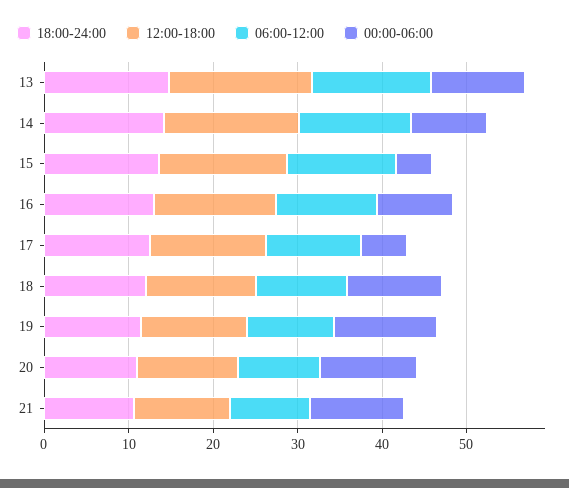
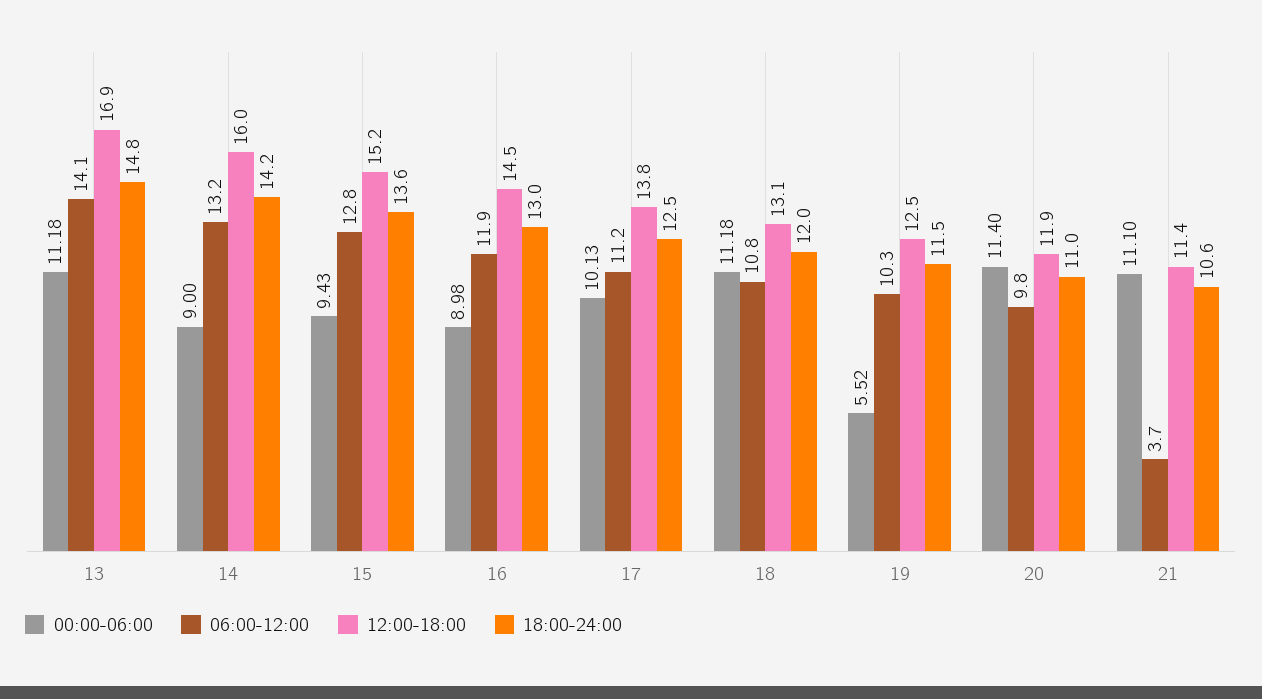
  {
    "18:00-24:00": {
      "13": 14.8,
      "14": 14.2,
      "15": 13.6,
      "16": 13,
      "17": 12.5,
      "18": 12,
      "19": 11.5,
      "20": 11,
      "21": 10.6
    },
    "12:00-18:00": {
      "13": 16.9,
      "14": 16,
      "15": 15.2,
      "16": 14.5,
      "17": 13.8,
      "18": 13.1,
      "19": 12.5,
      "20": 11.9,
      "21": 11.4
    },
    "06:00-12:00": {
      "13": 14.1,
      "14": 13.2,
      "15": 12.8,
      "16": 11.9,
      "17": 11.2,
      "18": 10.8,
      "19": 10.3,
      "20": 9.8,
-     "21": 10
+     "21": 3.7
    },
    "00:00-06:00": {
      "13": 11.18,
      "14": 9,
-     "15": 4,
+     "15": 9.43,
      "16": 8.98,
-     "17": 6,
+     "17": 10.13,
      "18": 11.18,
-     "19": 12,
+     "19": 5.52,
      "20": 11.4,
      "21": 11.1
    }
  }

